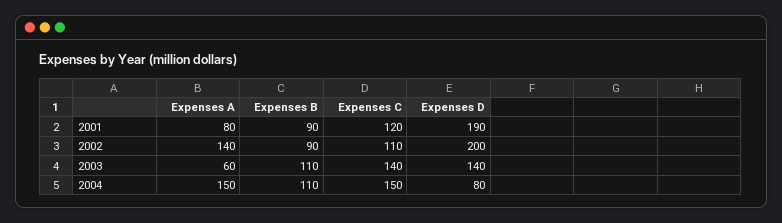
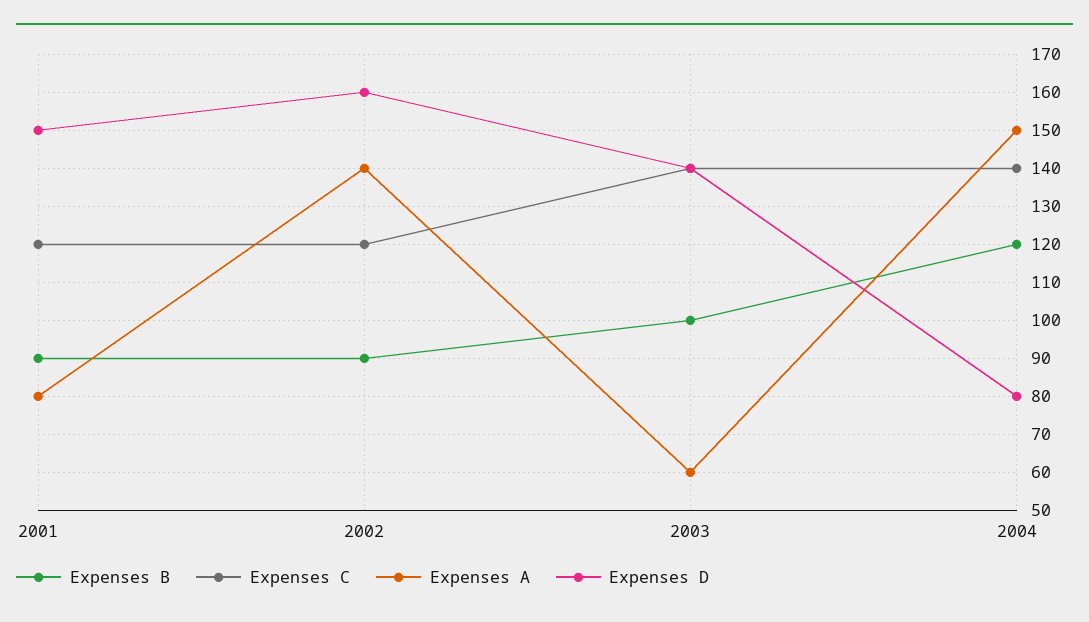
  {
    "Expenses A": {
      "2001": 80,
      "2002": 140,
      "2003": 60,
      "2004": 150
    },
    "Expenses B": {
      "2001": 90,
      "2002": 90,
-     "2003": 110,
+     "2003": 100,
-     "2004": 110
+     "2004": 120
    },
    "Expenses C": {
      "2001": 120,
-     "2002": 110,
+     "2002": 120,
      "2003": 140,
-     "2004": 150
+     "2004": 140
    },
    "Expenses D": {
-     "2001": 190,
+     "2001": 150,
-     "2002": 200,
+     "2002": 160,
      "2003": 140,
      "2004": 80
    }
  }

